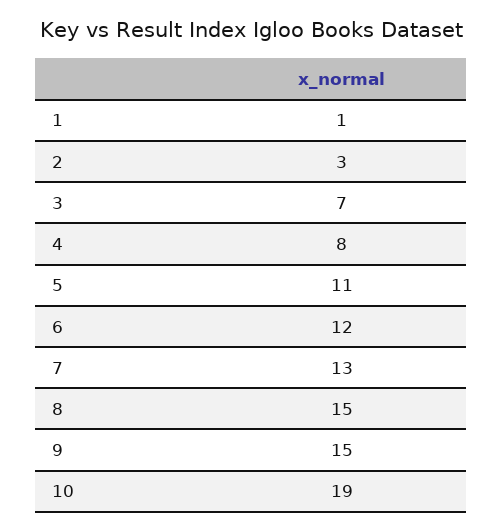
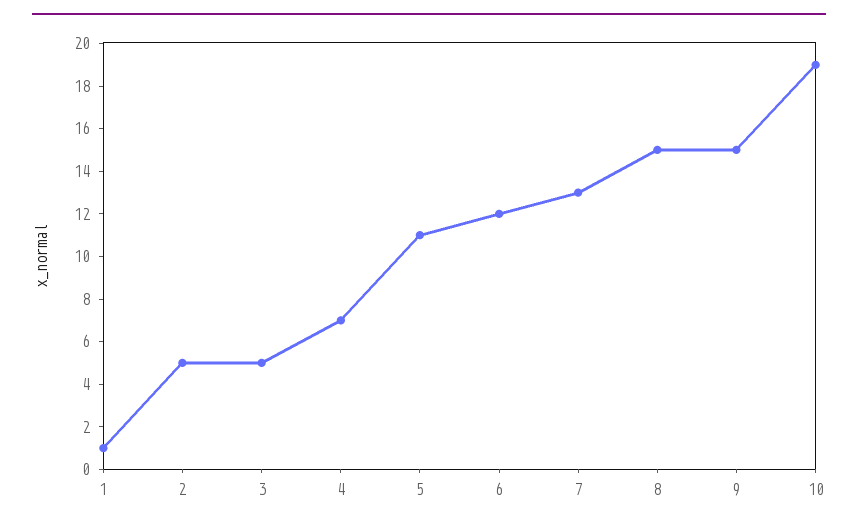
  {
    "1": 1,
-   "2": 3,
+   "2": 5,
-   "3": 7,
+   "3": 5,
-   "4": 8,
+   "4": 7,
    "5": 11,
    "6": 12,
    "7": 13,
    "8": 15,
    "9": 15,
    "10": 19
  }

